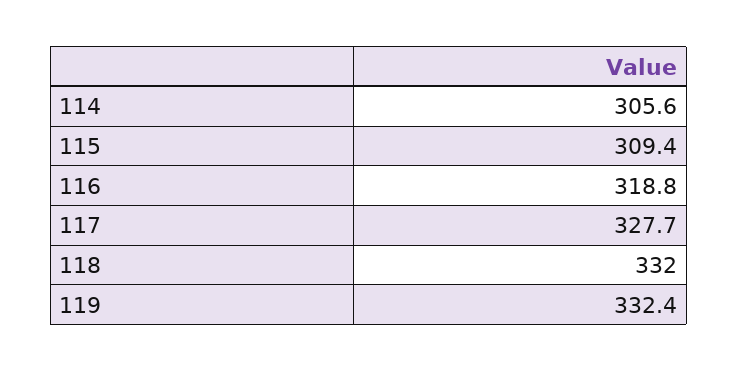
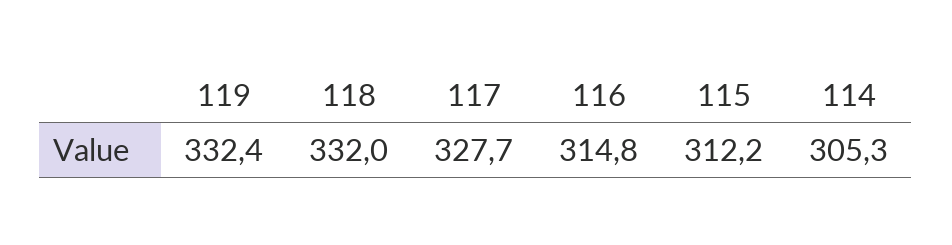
  {
-   "114": 305.6,
+   "114": 305.3,
-   "115": 309.4,
+   "115": 312.2,
-   "116": 318.8,
+   "116": 314.8,
    "117": 327.7,
    "118": 332,
    "119": 332.4
  }

